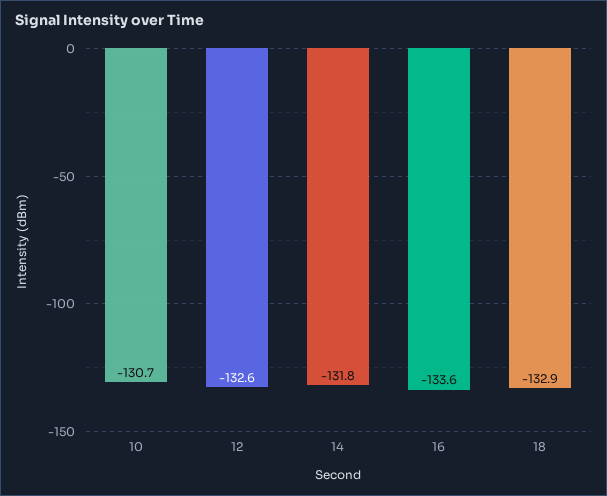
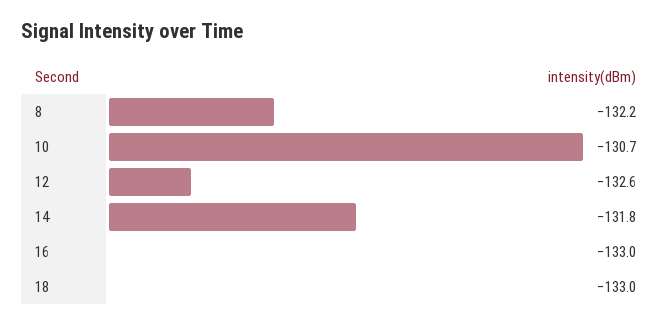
  {
    "10": -130.7,
    "12": -132.6,
    "14": -131.8,
-   "16": -133.6,
+   "16": -133,
-   "18": -132.9
+   "18": -133,
+   "8": -132.2
  }

